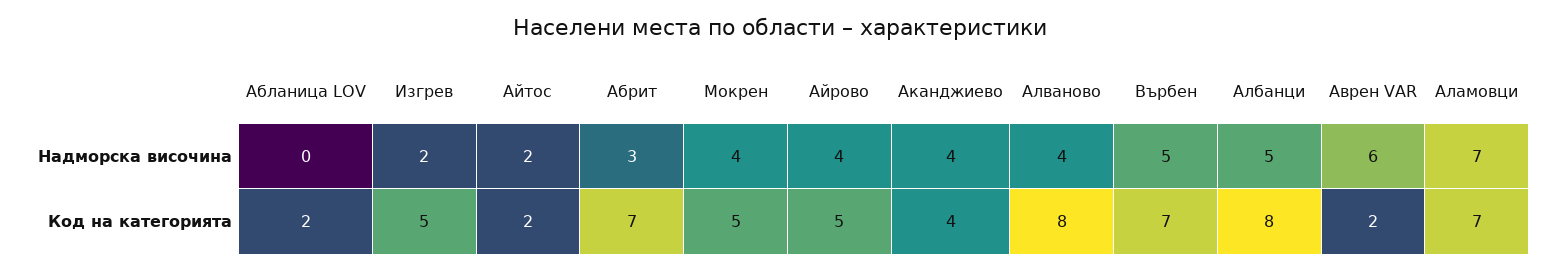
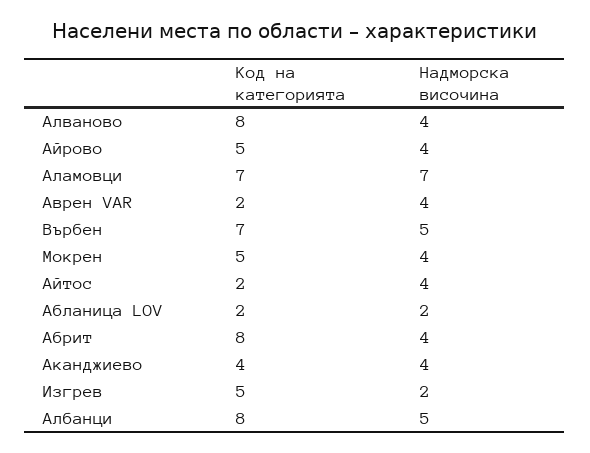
  {
    "Абланица LOV": {
-     "Надморска височина": 0,
+     "Надморска височина": 2,
      "Код на категорията": 2
    },
    "Изгрев": {
      "Надморска височина": 2,
      "Код на категорията": 5
    },
    "Айтос": {
-     "Надморска височина": 2,
+     "Надморска височина": 4,
      "Код на категорията": 2
    },
    "Абрит": {
-     "Надморска височина": 3,
+     "Надморска височина": 4,
-     "Код на категорията": 7
+     "Код на категорията": 8
    },
    "Мокрен": {
      "Надморска височина": 4,
      "Код на категорията": 5
    },
    "Айрово": {
      "Надморска височина": 4,
      "Код на категорията": 5
    },
    "Аканджиево": {
      "Надморска височина": 4,
      "Код на категорията": 4
    },
    "Алваново": {
      "Надморска височина": 4,
      "Код на категорията": 8
    },
    "Върбен": {
      "Надморска височина": 5,
      "Код на категорията": 7
    },
    "Албанци": {
      "Надморска височина": 5,
      "Код на категорията": 8
    },
    "Аврен VAR": {
-     "Надморска височина": 6,
+     "Надморска височина": 4,
      "Код на категорията": 2
    },
    "Аламовци": {
      "Надморска височина": 7,
      "Код на категорията": 7
    }
  }

